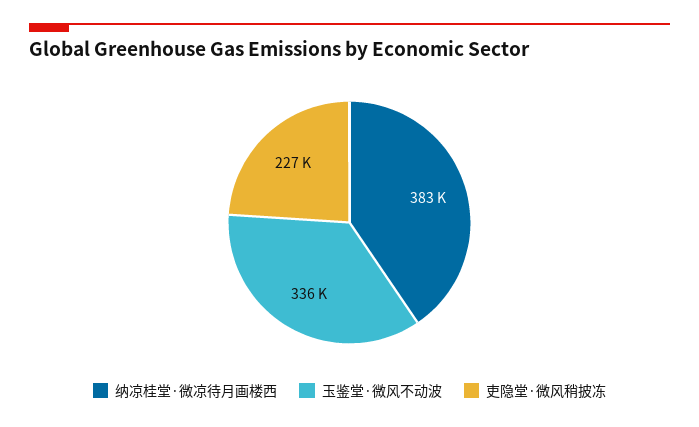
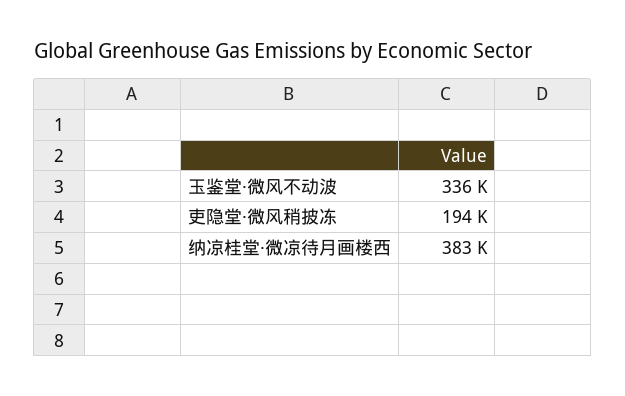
  {
    "纳凉桂堂·微凉待月画楼西": 383000,
    "玉鉴堂·微风不动波": 336000,
-   "吏隐堂·微风稍披冻": 227000
+   "吏隐堂·微风稍披冻": 194000
  }

